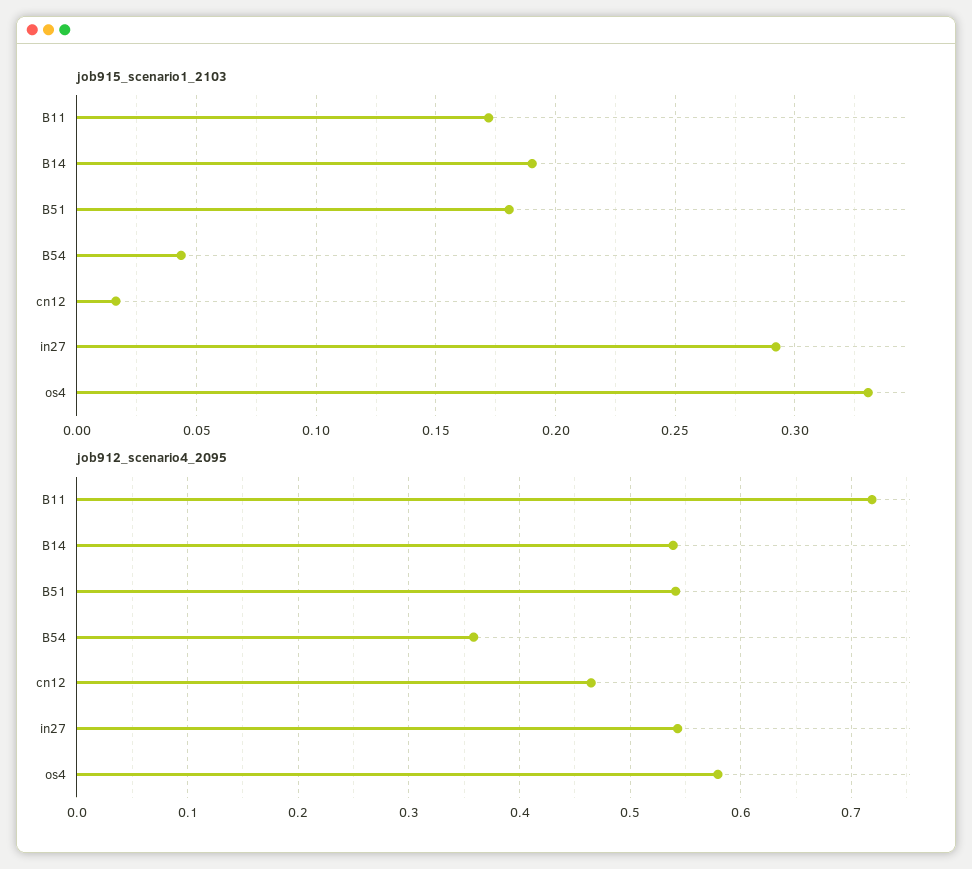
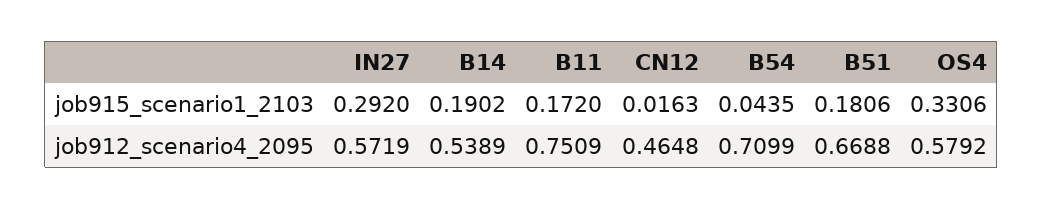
  {
    "job915_scenario1_2103": {
      "B11": 0.172,
      "B14": 0.1902,
      "B51": 0.1806,
      "B54": 0.0435,
      "cn12": 0.0163,
      "in27": 0.292,
      "os4": 0.3306
    },
    "job912_scenario4_2095": {
-     "B11": 0.72,
+     "B11": 0.7509,
      "B14": 0.5389,
-     "B51": 0.54,
+     "B51": 0.6688,
-     "B54": 0.36,
+     "B54": 0.7099,
      "cn12": 0.4648,
-     "in27": 0.54,
+     "in27": 0.5719,
      "os4": 0.5792
    }
  }

